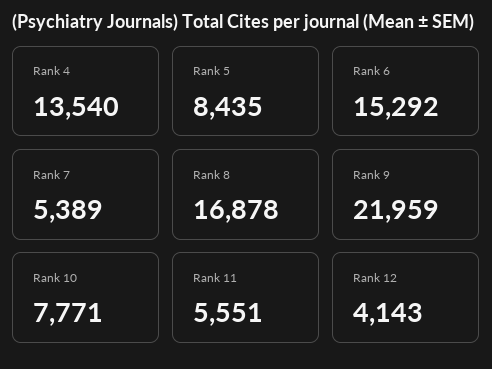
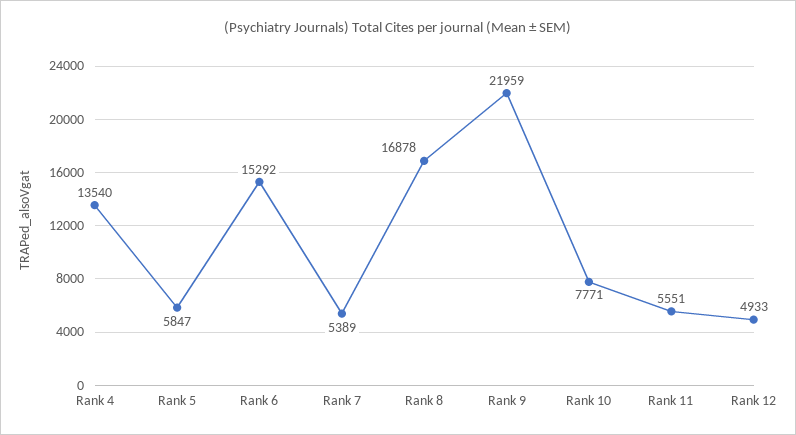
  {
    "Rank 4": 13540,
-   "Rank 5": 8435,
+   "Rank 5": 5847,
    "Rank 6": 15292,
    "Rank 7": 5389,
    "Rank 8": 16878,
    "Rank 9": 21959,
    "Rank 10": 7771,
    "Rank 11": 5551,
-   "Rank 12": 4143
+   "Rank 12": 4933
  }

